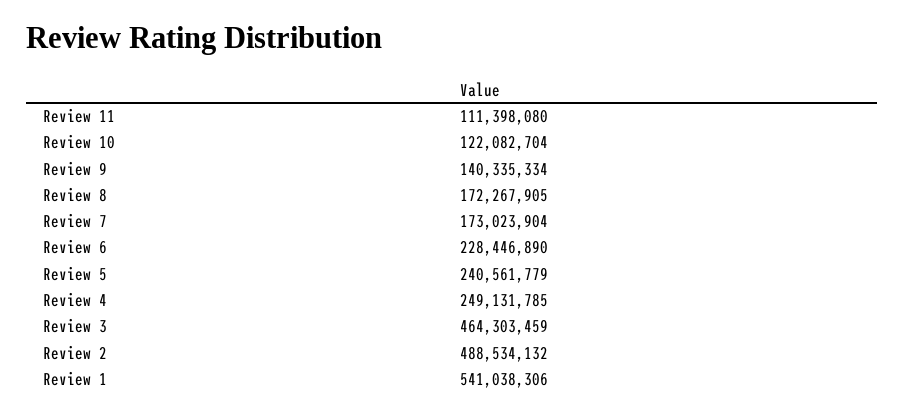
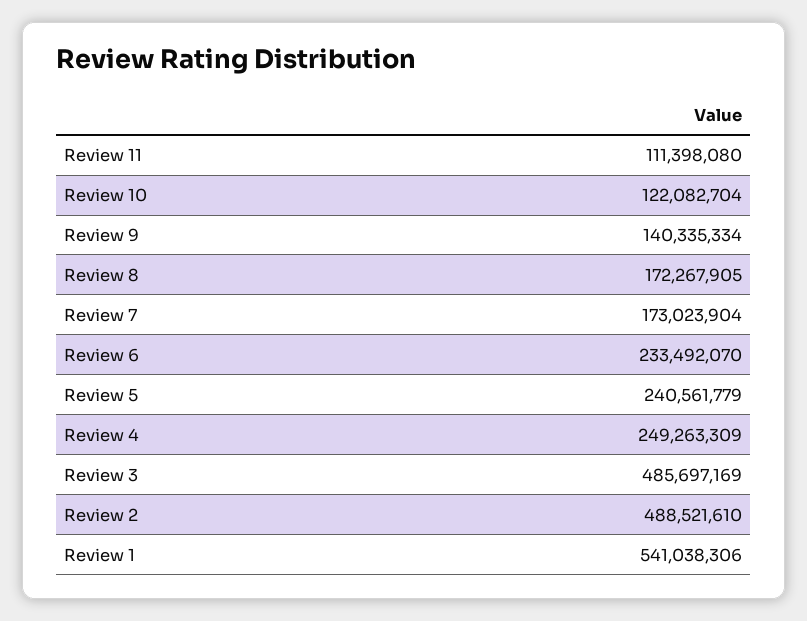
  {
    "Review 11": 111398080,
    "Review 10": 122082704,
    "Review 9": 140335334,
    "Review 8": 172267905,
    "Review 7": 173023904,
-   "Review 6": 228446890,
+   "Review 6": 233492070,
    "Review 5": 240561779,
-   "Review 4": 249131785,
+   "Review 4": 249263309,
-   "Review 3": 464303459,
+   "Review 3": 485697169,
-   "Review 2": 488534132,
+   "Review 2": 488521610,
    "Review 1": 541038306
  }

